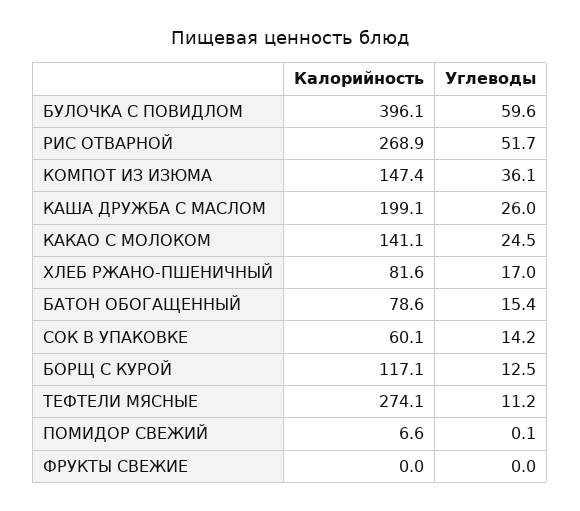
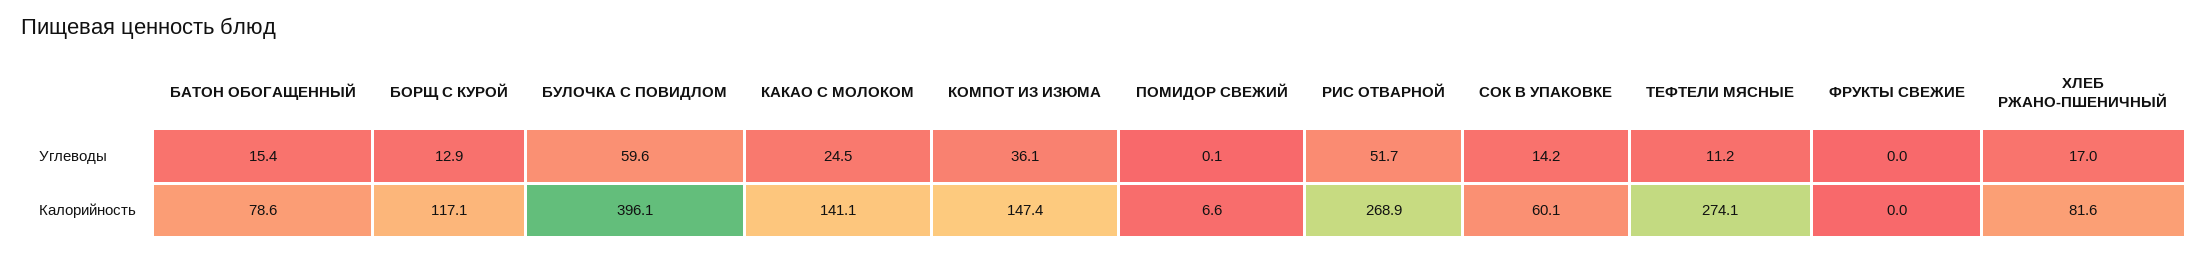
  {
    "Калорийность": {
      "БУЛОЧКА С ПОВИДЛОМ": 396.1,
      "РИС ОТВАРНОЙ": 268.9,
      "КОМПОТ ИЗ ИЗЮМА": 147.4,
-     "КАША ДРУЖБА С МАСЛОМ": 199.1,
      "КАКАО С МОЛОКОМ": 141.1,
      "ХЛЕБ РЖАНО-ПШЕНИЧНЫЙ": 81.6,
      "БАТОН ОБОГАЩЕННЫЙ": 78.6,
      "СОК В УПАКОВКЕ": 60.1,
      "БОРЩ С КУРОЙ": 117.1,
      "ТЕФТЕЛИ МЯСНЫЕ": 274.1,
      "ПОМИДОР СВЕЖИЙ": 6.6,
      "ФРУКТЫ СВЕЖИЕ": 0
    },
    "Углеводы": {
      "БУЛОЧКА С ПОВИДЛОМ": 59.6,
      "РИС ОТВАРНОЙ": 51.7,
      "КОМПОТ ИЗ ИЗЮМА": 36.1,
-     "КАША ДРУЖБА С МАСЛОМ": 26,
      "КАКАО С МОЛОКОМ": 24.5,
      "ХЛЕБ РЖАНО-ПШЕНИЧНЫЙ": 17,
      "БАТОН ОБОГАЩЕННЫЙ": 15.4,
      "СОК В УПАКОВКЕ": 14.2,
-     "БОРЩ С КУРОЙ": 12.5,
+     "БОРЩ С КУРОЙ": 12.9,
      "ТЕФТЕЛИ МЯСНЫЕ": 11.2,
      "ПОМИДОР СВЕЖИЙ": 0.1,
      "ФРУКТЫ СВЕЖИЕ": 0
    }
  }

